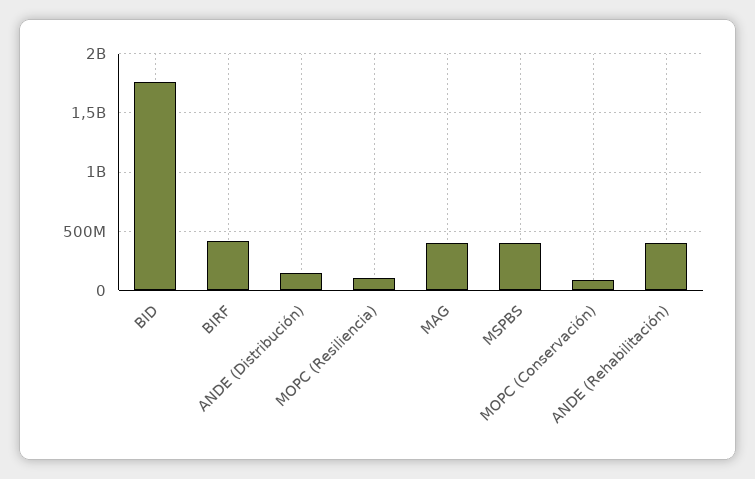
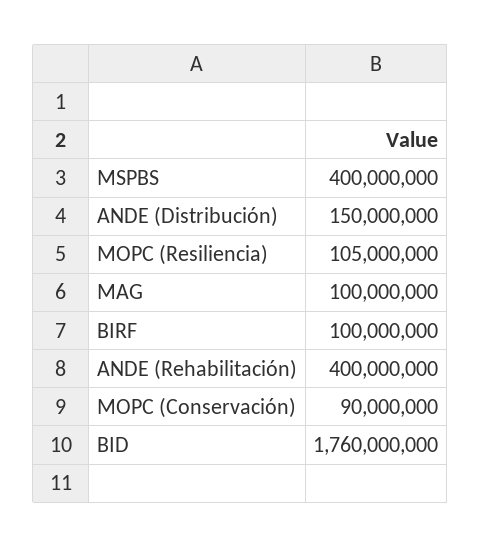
  {
    "BID": 1760000000,
-   "BIRF": 400000000,
+   "BIRF": 100000000,
    "ANDE (Distribución)": 150000000,
    "MOPC (Resiliencia)": 105000000,
-   "MAG": 400000000,
+   "MAG": 100000000,
    "MSPBS": 400000000,
    "MOPC (Conservación)": 90000000,
    "ANDE (Rehabilitación)": 400000000
  }

